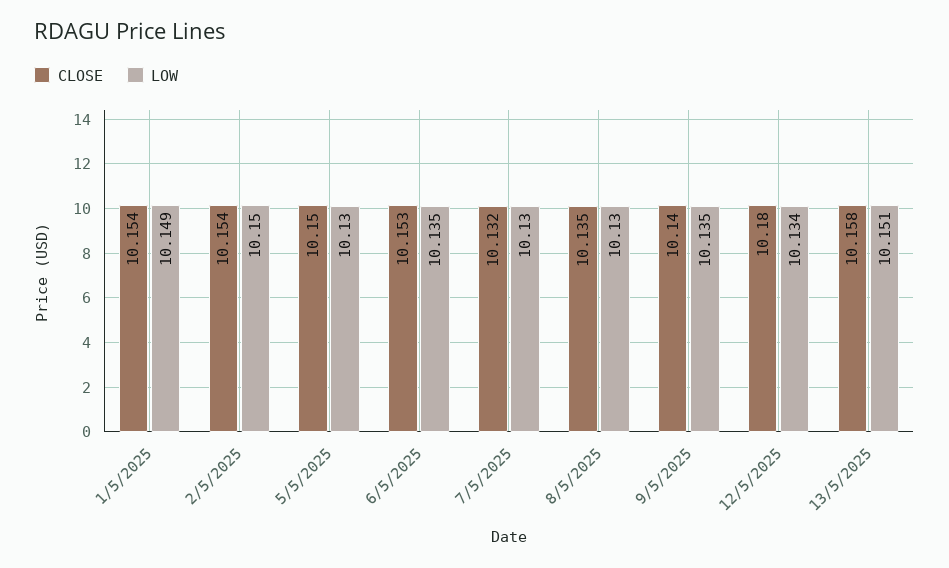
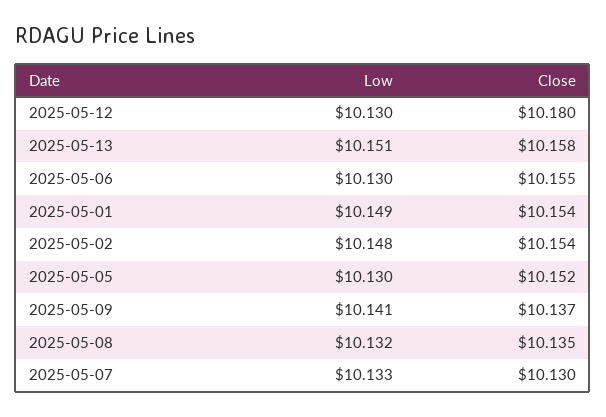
  {
    "CLOSE": {
      "1/5/2025": 10.154,
      "2/5/2025": 10.154,
-     "5/5/2025": 10.15,
+     "5/5/2025": 10.152,
-     "6/5/2025": 10.153,
+     "6/5/2025": 10.155,
-     "7/5/2025": 10.132,
+     "7/5/2025": 10.13,
      "8/5/2025": 10.135,
-     "9/5/2025": 10.14,
+     "9/5/2025": 10.137,
      "12/5/2025": 10.18,
      "13/5/2025": 10.158
    },
    "LOW": {
      "1/5/2025": 10.149,
-     "2/5/2025": 10.15,
+     "2/5/2025": 10.148,
      "5/5/2025": 10.13,
-     "6/5/2025": 10.135,
+     "6/5/2025": 10.13,
-     "7/5/2025": 10.13,
+     "7/5/2025": 10.133,
-     "8/5/2025": 10.13,
+     "8/5/2025": 10.132,
-     "9/5/2025": 10.135,
+     "9/5/2025": 10.141,
-     "12/5/2025": 10.134,
+     "12/5/2025": 10.13,
      "13/5/2025": 10.151
    }
  }

